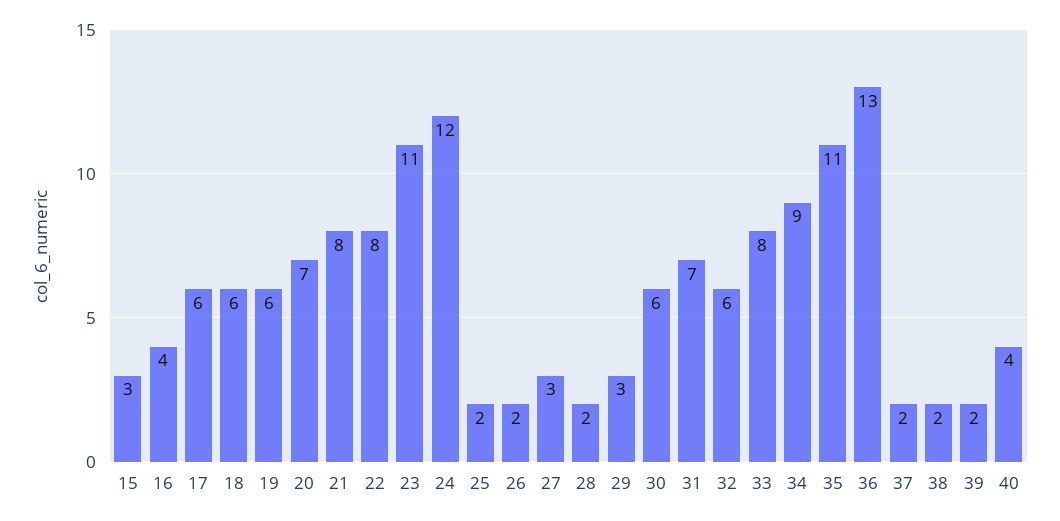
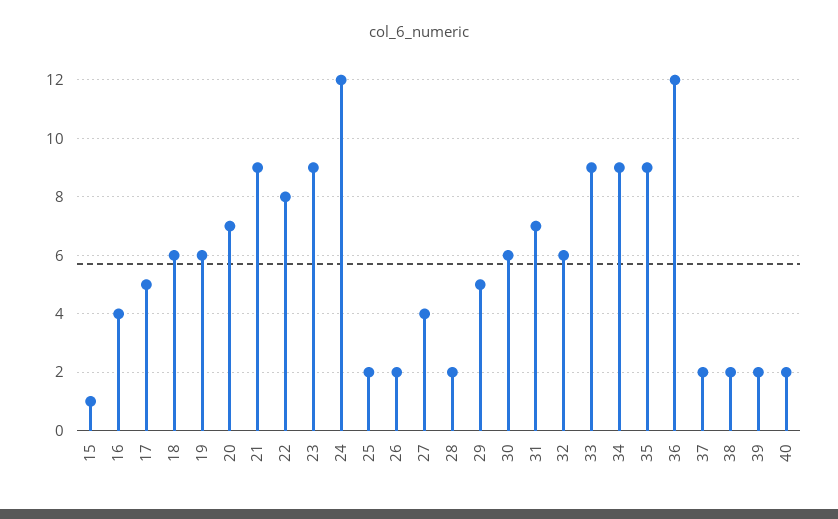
  {
-   "15": 3,
+   "15": 1,
    "16": 4,
-   "17": 6,
+   "17": 5,
    "18": 6,
    "19": 6,
    "20": 7,
-   "21": 8,
+   "21": 9,
    "22": 8,
-   "23": 11,
+   "23": 9,
    "24": 12,
    "25": 2,
    "26": 2,
-   "27": 3,
+   "27": 4,
    "28": 2,
-   "29": 3,
+   "29": 5,
    "30": 6,
    "31": 7,
    "32": 6,
-   "33": 8,
+   "33": 9,
    "34": 9,
-   "35": 11,
+   "35": 9,
-   "36": 13,
+   "36": 12,
    "37": 2,
    "38": 2,
    "39": 2,
-   "40": 4
+   "40": 2
  }

